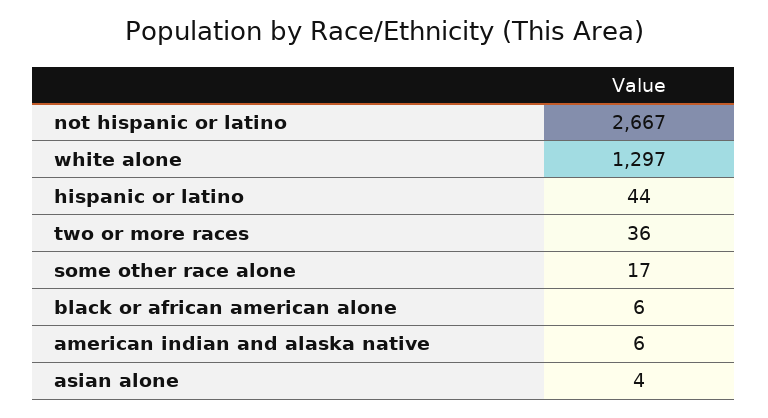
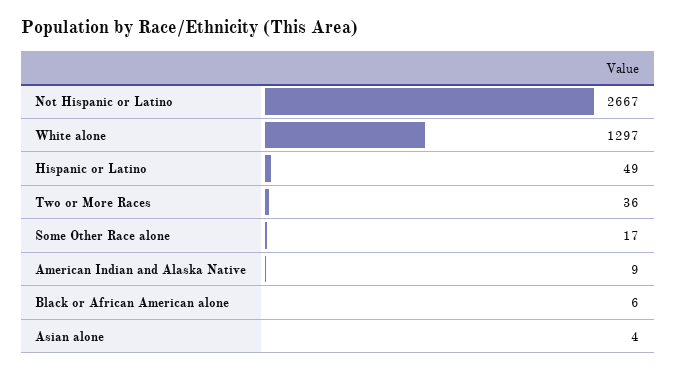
  {
    "not hispanic or latino": 2667,
    "white alone": 1297,
-   "hispanic or latino": 44,
+   "hispanic or latino": 49,
    "two or more races": 36,
    "some other race alone": 17,
    "black or african american alone": 6,
-   "american indian and alaska native": 6,
+   "american indian and alaska native": 9,
    "asian alone": 4
  }

